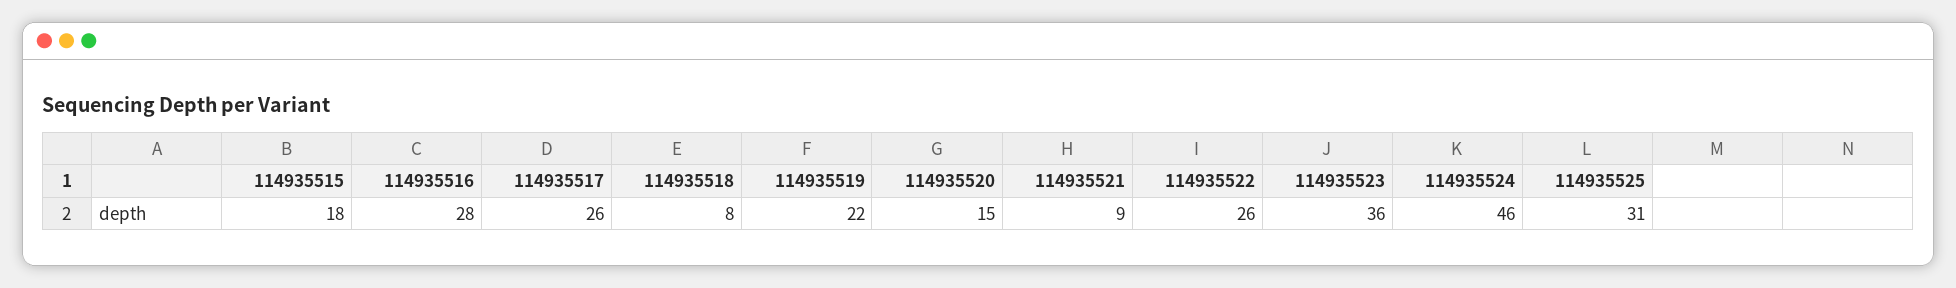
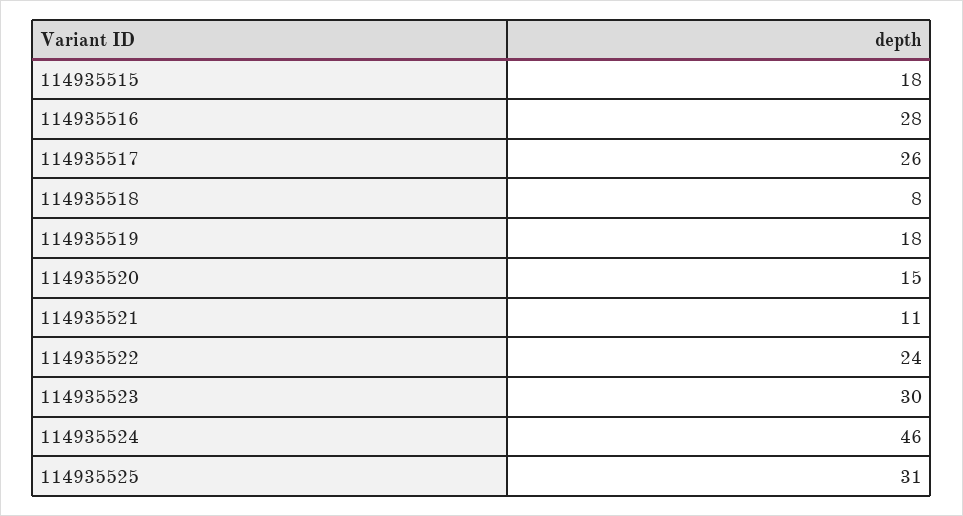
  {
    "114935515": 18,
    "114935516": 28,
    "114935517": 26,
    "114935518": 8,
-   "114935519": 22,
+   "114935519": 18,
    "114935520": 15,
-   "114935521": 9,
+   "114935521": 11,
-   "114935522": 26,
+   "114935522": 24,
-   "114935523": 36,
+   "114935523": 30,
    "114935524": 46,
    "114935525": 31
  }

